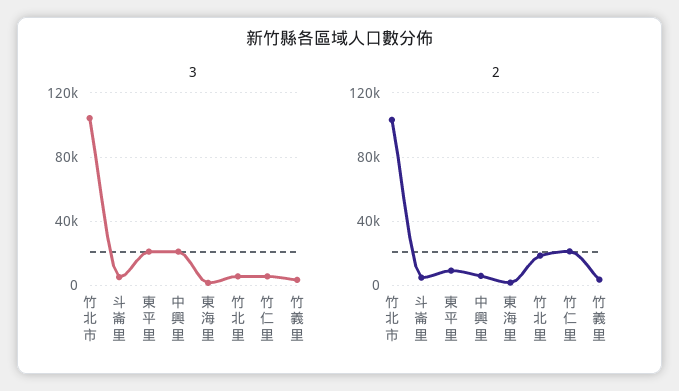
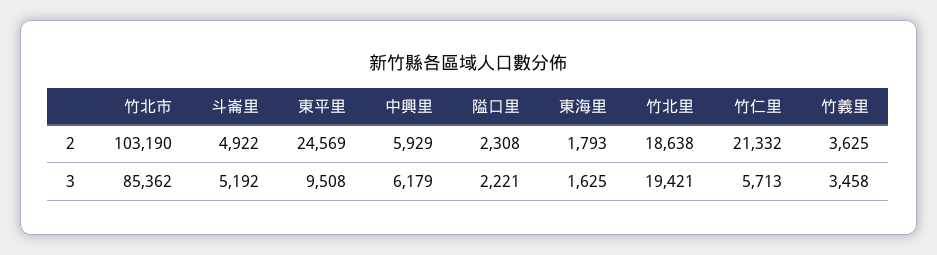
  {
    "3": {
-     "竹北市": 105000,
+     "竹北市": 85362,
      "斗崙里": 5192,
-     "東平里": 20000,
+     "東平里": 9508,
-     "中興里": 20000,
+     "中興里": 6179,
      "東海里": 1625,
-     "竹北里": 5000,
+     "竹北里": 19421,
      "竹仁里": 5713,
-     "竹義里": 3458
+     "竹義里": 3458,
+     "隘口里": 2221
    },
    "2": {
      "竹北市": 103190,
      "斗崙里": 4922,
-     "東平里": 10000,
+     "東平里": 24569,
      "中興里": 5929,
      "東海里": 1793,
      "竹北里": 18638,
      "竹仁里": 21332,
-     "竹義里": 3625
+     "竹義里": 3625,
+     "隘口里": 2308
    }
  }

